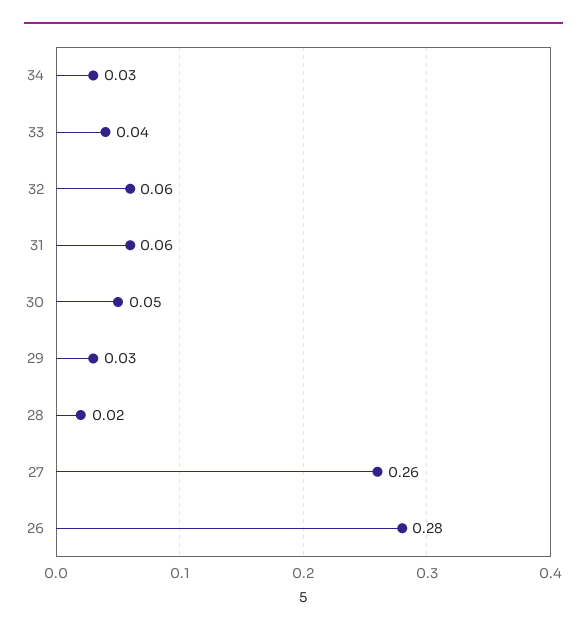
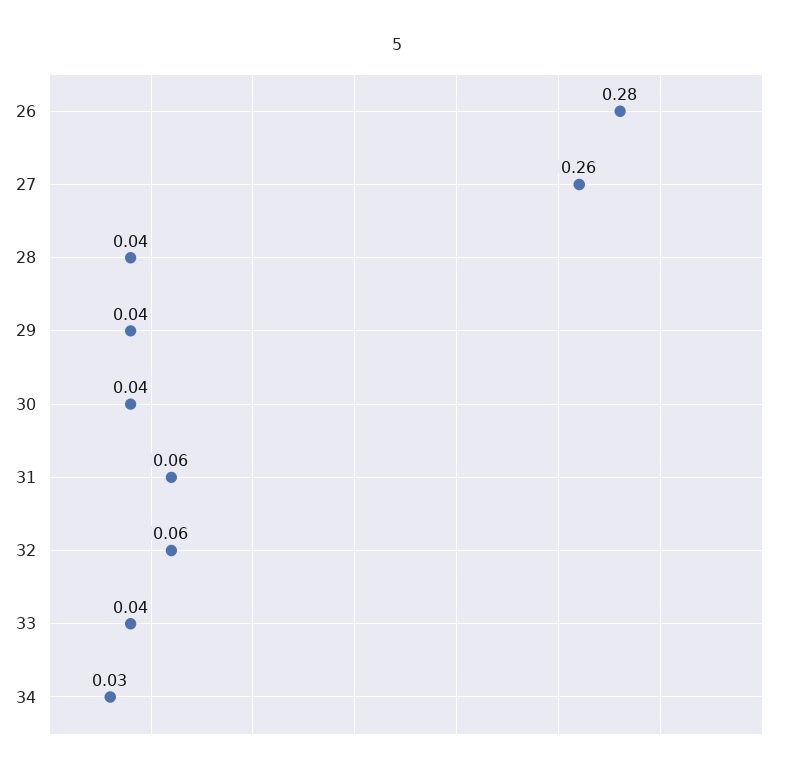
  {
    "34": 0.03,
    "33": 0.04,
    "32": 0.06,
    "31": 0.06,
-   "30": 0.05,
+   "30": 0.04,
-   "29": 0.03,
+   "29": 0.04,
-   "28": 0.02,
+   "28": 0.04,
    "27": 0.26,
    "26": 0.28
  }

